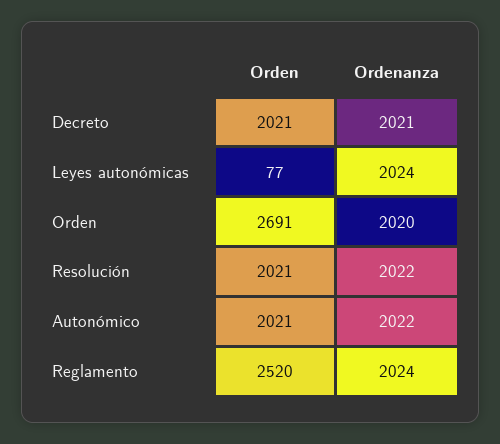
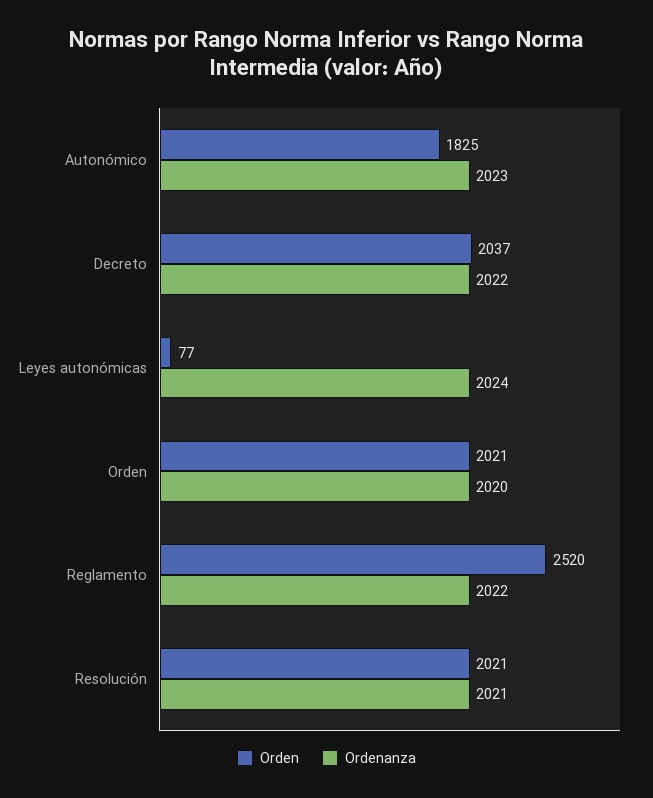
  {
    "Orden": {
-     "Decreto": 2021,
+     "Decreto": 2037,
      "Leyes autonómicas": 77,
-     "Orden": 2691,
+     "Orden": 2021,
      "Resolución": 2021,
-     "Autonómico": 2021,
+     "Autonómico": 1825,
      "Reglamento": 2520
    },
    "Ordenanza": {
-     "Decreto": 2021,
+     "Decreto": 2022,
      "Leyes autonómicas": 2024,
      "Orden": 2020,
-     "Resolución": 2022,
+     "Resolución": 2021,
-     "Autonómico": 2022,
+     "Autonómico": 2023,
-     "Reglamento": 2024
+     "Reglamento": 2022
    }
  }

